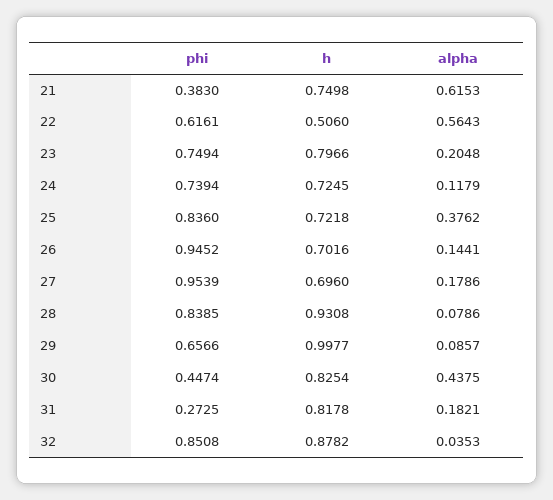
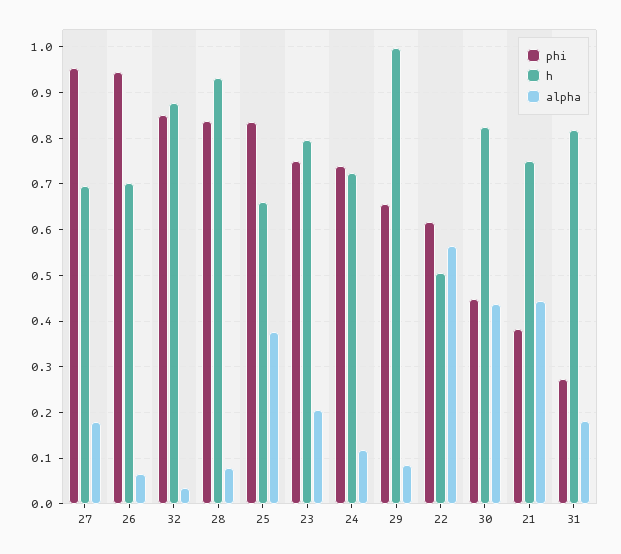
  {
    "phi": {
      "21": 0.383,
      "22": 0.6161,
      "23": 0.7494,
      "24": 0.7394,
      "25": 0.836,
      "26": 0.9452,
      "27": 0.9539,
      "28": 0.8385,
      "29": 0.6566,
      "30": 0.4474,
      "31": 0.2725,
      "32": 0.8508
    },
    "h": {
      "21": 0.7498,
      "22": 0.506,
      "23": 0.7966,
      "24": 0.7245,
-     "25": 0.7218,
+     "25": 0.66,
      "26": 0.7016,
      "27": 0.696,
      "28": 0.9308,
      "29": 0.9977,
      "30": 0.8254,
      "31": 0.8178,
      "32": 0.8782
    },
    "alpha": {
-     "21": 0.6153,
+     "21": 0.44,
      "22": 0.5643,
      "23": 0.2048,
      "24": 0.1179,
      "25": 0.3762,
-     "26": 0.1441,
+     "26": 0.06,
      "27": 0.1786,
      "28": 0.0786,
      "29": 0.0857,
      "30": 0.4375,
      "31": 0.1821,
      "32": 0.0353
    }
  }

